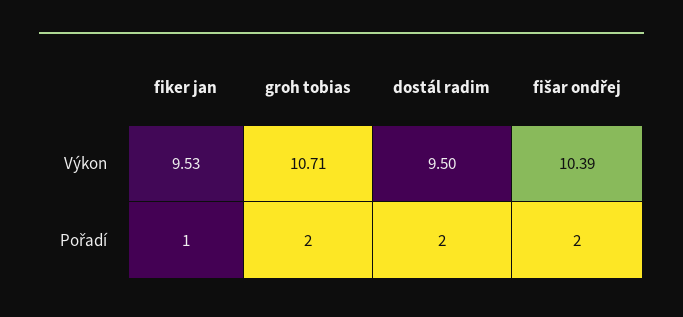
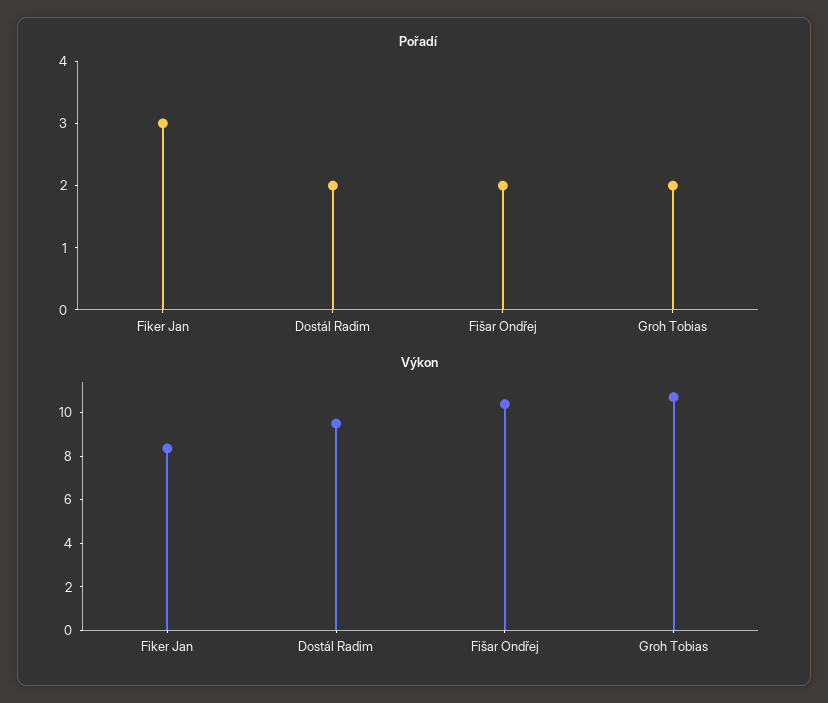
  {
    "Výkon": {
-     "fiker jan": 9.53,
+     "fiker jan": 8.5,
      "groh tobias": 10.71,
      "dostál radim": 9.5,
      "fišar ondřej": 10.39
    },
    "Pořadí": {
-     "fiker jan": 1,
+     "fiker jan": 3,
      "groh tobias": 2,
      "dostál radim": 2,
      "fišar ondřej": 2
    }
  }

